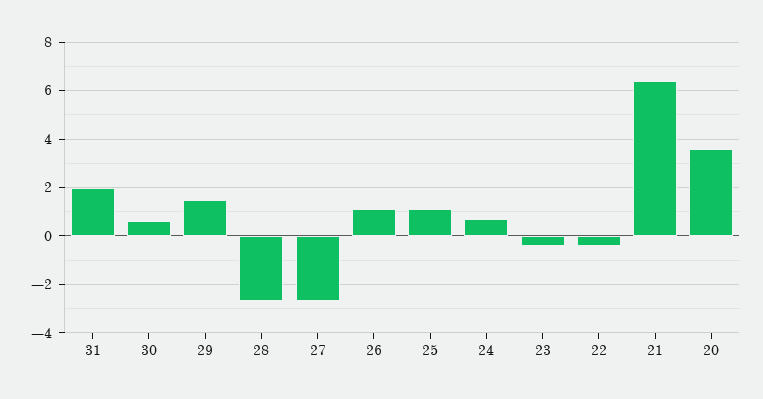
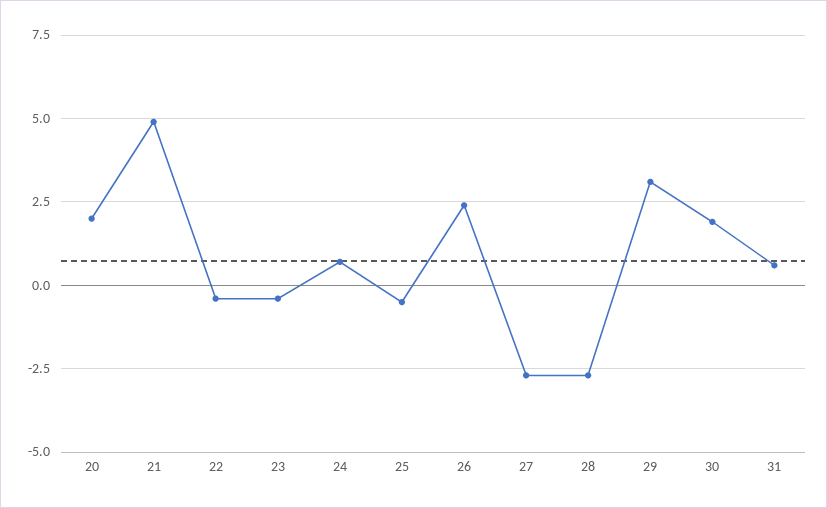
  {
-   "31": 2,
+   "31": 0.5,
-   "30": 0.5,
+   "30": 2,
-   "29": 1.5,
+   "29": 3,
    "28": -2.5,
    "27": -2.5,
-   "26": 1,
+   "26": 2.5,
-   "25": 1,
+   "25": -0.5,
    "24": 0.5,
    "23": -0.5,
    "22": -0.5,
-   "21": 6.5,
+   "21": 5,
-   "20": 3.5
+   "20": 2
  }

